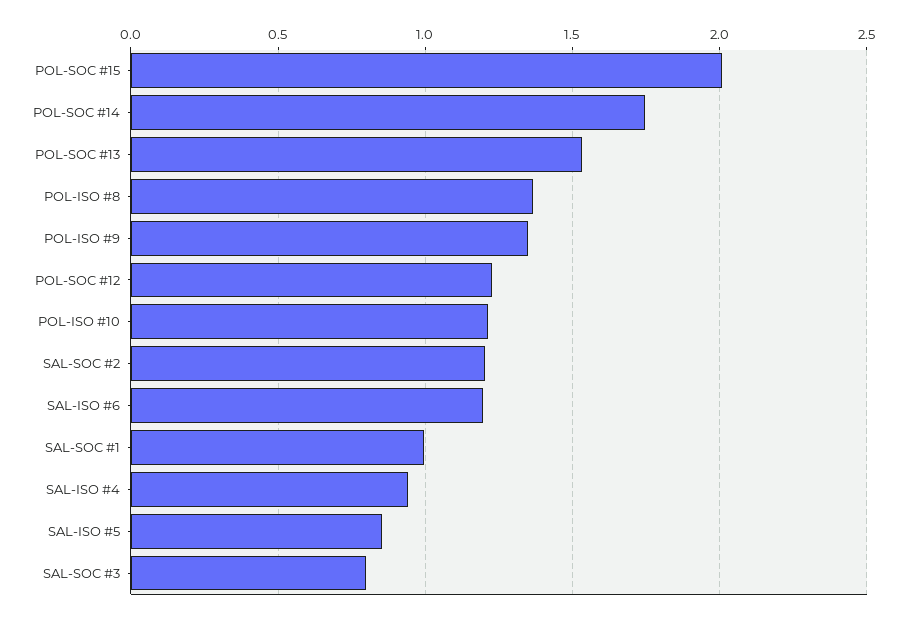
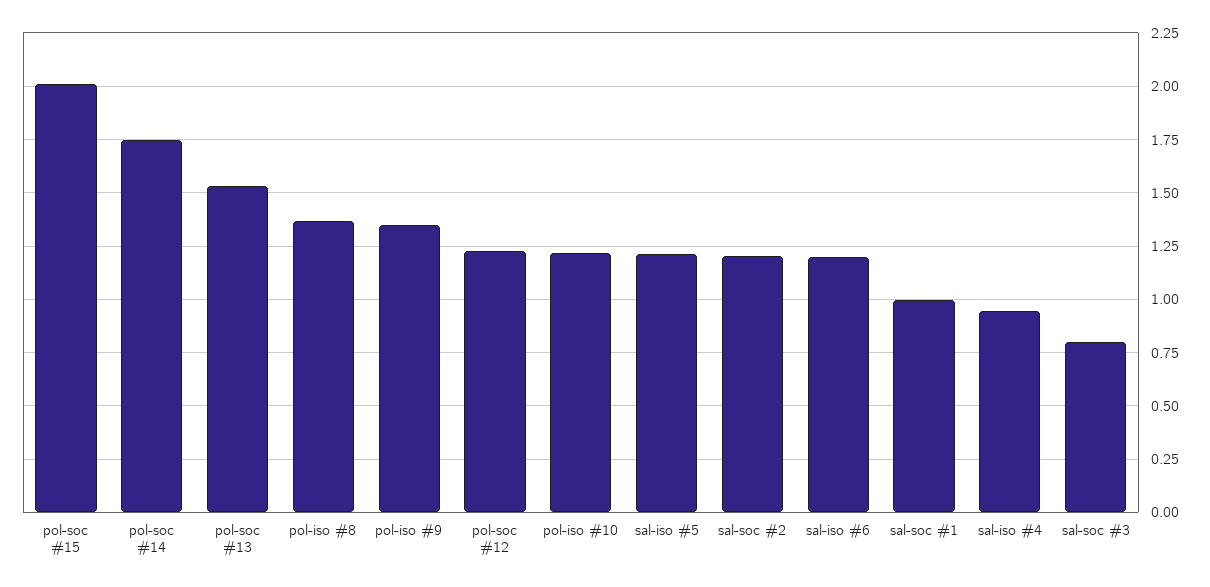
  {
    "POL-SOC #15": 2,
    "POL-SOC #14": 1.75,
    "POL-SOC #13": 1.55,
    "POL-ISO #8": 1.35,
    "POL-ISO #9": 1.35,
    "POL-SOC #12": 1.25,
    "POL-ISO #10": 1.2,
    "SAL-SOC #2": 1.2,
    "SAL-ISO #6": 1.2,
    "SAL-SOC #1": 1,
    "SAL-ISO #4": 0.95,
-   "SAL-ISO #5": 0.85,
+   "SAL-ISO #5": 1.2,
    "SAL-SOC #3": 0.8
  }

